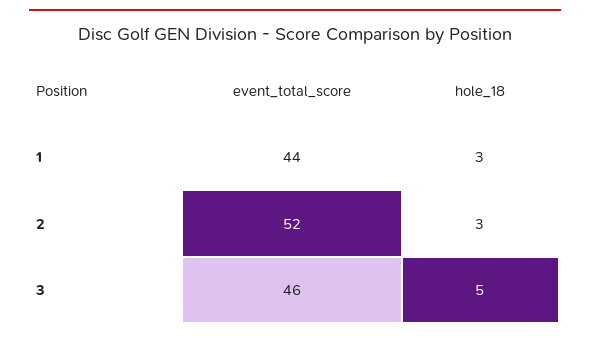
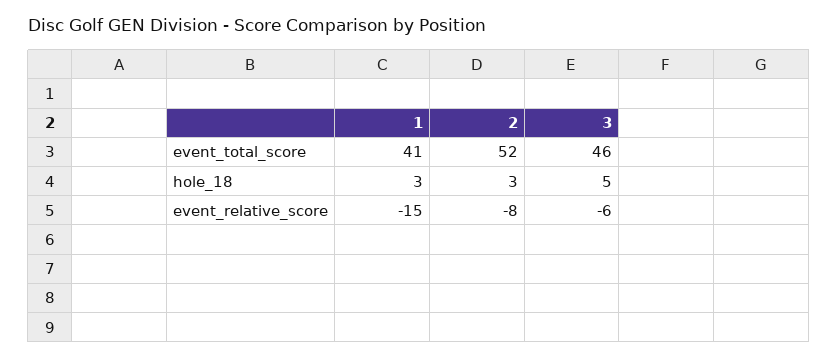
  {
    "event_total_score": {
-     "1": 44,
+     "1": 41,
      "2": 52,
      "3": 46
    },
    "hole_18": {
      "1": 3,
      "2": 3,
      "3": 5
-   }
+   },
+   "event_relative_score": {
+     "1": -15,
+     "2": -8,
+     "3": -6
+   }
  }

